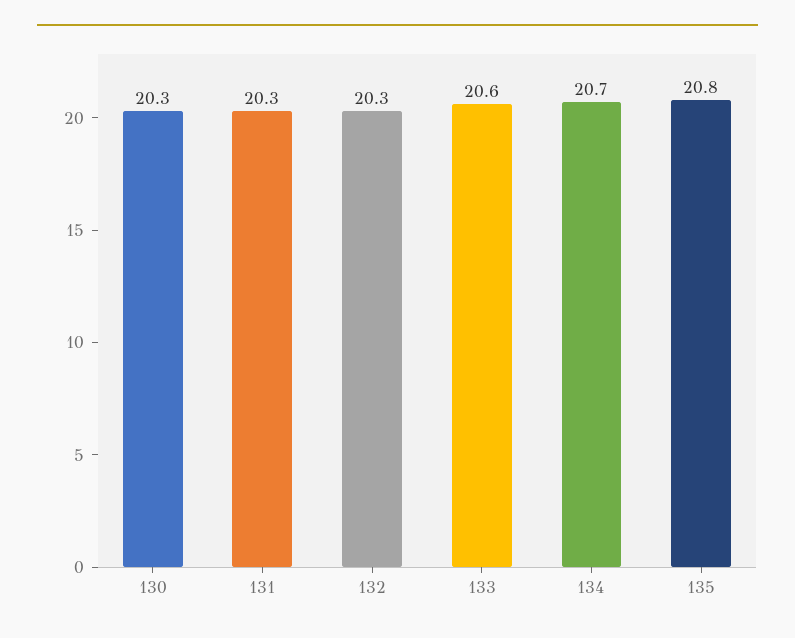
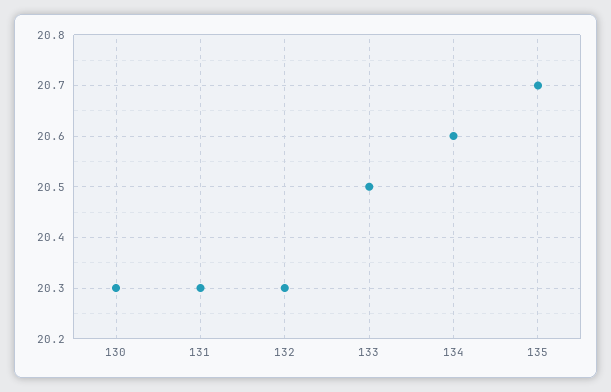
  {
    "130": 20.3,
    "131": 20.3,
    "132": 20.3,
-   "133": 20.6,
+   "133": 20.5,
-   "134": 20.7,
+   "134": 20.6,
-   "135": 20.8
+   "135": 20.7
  }

